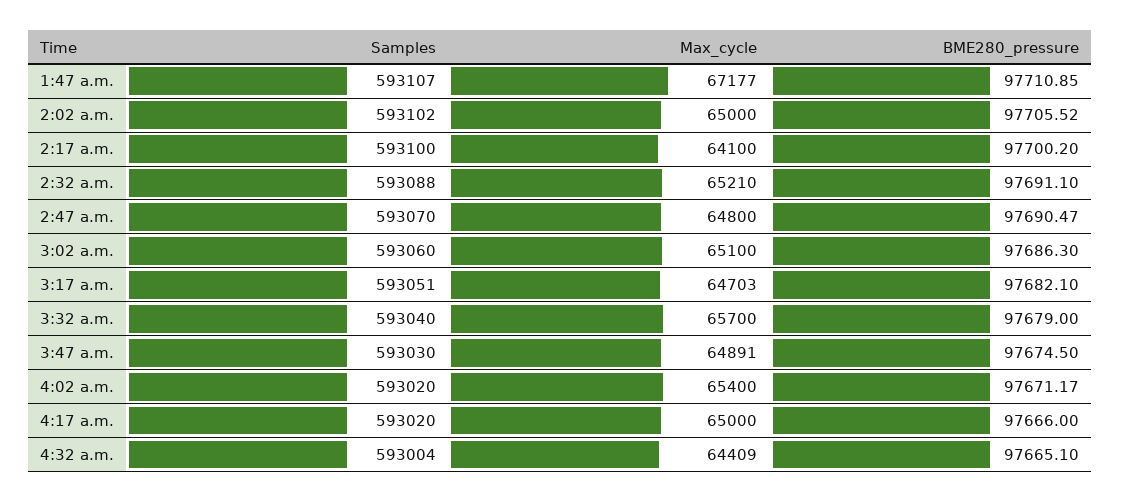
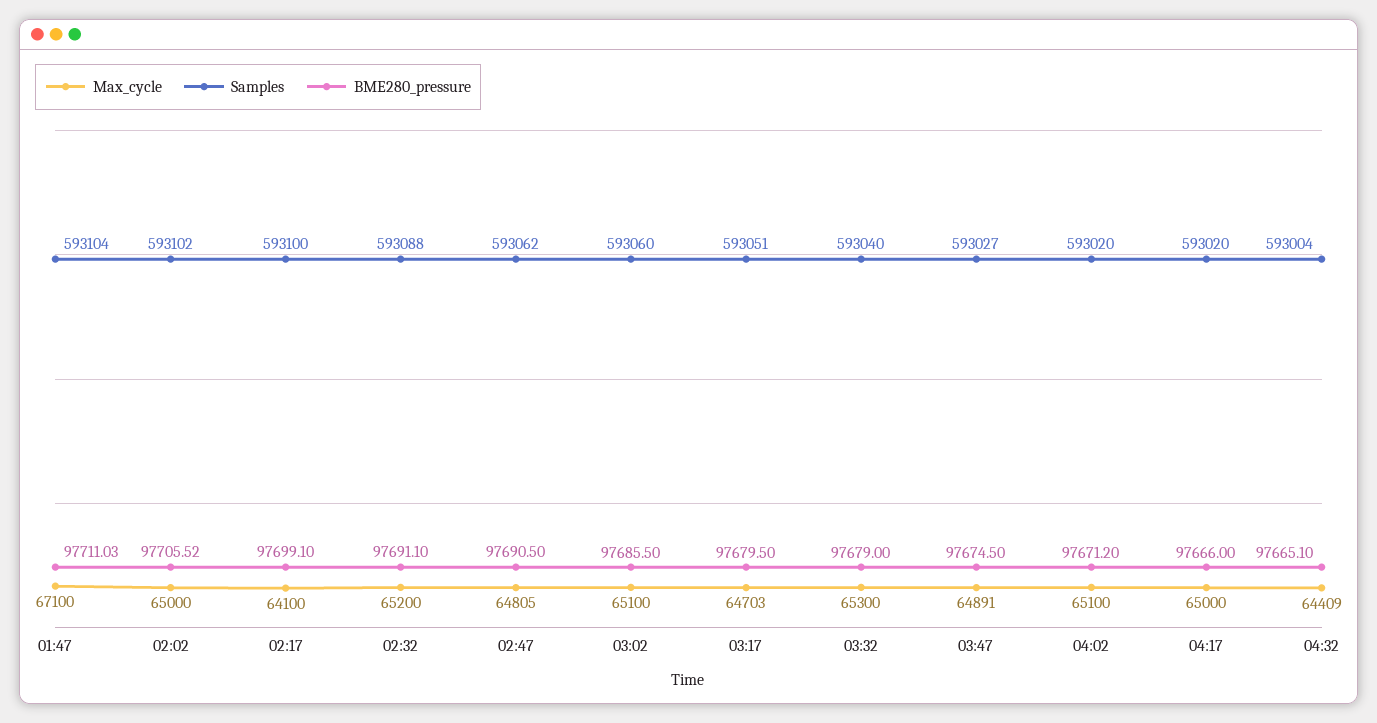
  {
    "Samples": {
-     "1:47 a.m.": 593107,
+     "1:47 a.m.": 593104,
      "2:02 a.m.": 593102,
      "2:17 a.m.": 593100,
      "2:32 a.m.": 593088,
-     "2:47 a.m.": 593070,
+     "2:47 a.m.": 593062,
      "3:02 a.m.": 593060,
      "3:17 a.m.": 593051,
      "3:32 a.m.": 593040,
-     "3:47 a.m.": 593030,
+     "3:47 a.m.": 593027,
      "4:02 a.m.": 593020,
      "4:17 a.m.": 593020,
      "4:32 a.m.": 593004
    },
    "Max_cycle": {
-     "1:47 a.m.": 67177,
+     "1:47 a.m.": 67100,
      "2:02 a.m.": 65000,
      "2:17 a.m.": 64100,
-     "2:32 a.m.": 65210,
+     "2:32 a.m.": 65200,
-     "2:47 a.m.": 64800,
+     "2:47 a.m.": 64805,
      "3:02 a.m.": 65100,
      "3:17 a.m.": 64703,
-     "3:32 a.m.": 65700,
+     "3:32 a.m.": 65300,
      "3:47 a.m.": 64891,
-     "4:02 a.m.": 65400,
+     "4:02 a.m.": 65100,
      "4:17 a.m.": 65000,
      "4:32 a.m.": 64409
    },
    "BME280_pressure": {
-     "1:47 a.m.": 97710.85,
+     "1:47 a.m.": 97711.03,
      "2:02 a.m.": 97705.52,
-     "2:17 a.m.": 97700.2,
+     "2:17 a.m.": 97699.1,
      "2:32 a.m.": 97691.1,
-     "2:47 a.m.": 97690.47,
+     "2:47 a.m.": 97690.5,
-     "3:02 a.m.": 97686.3,
+     "3:02 a.m.": 97685.5,
-     "3:17 a.m.": 97682.1,
+     "3:17 a.m.": 97679.5,
      "3:32 a.m.": 97679,
      "3:47 a.m.": 97674.5,
-     "4:02 a.m.": 97671.17,
+     "4:02 a.m.": 97671.2,
      "4:17 a.m.": 97666,
      "4:32 a.m.": 97665.1
    }
  }

